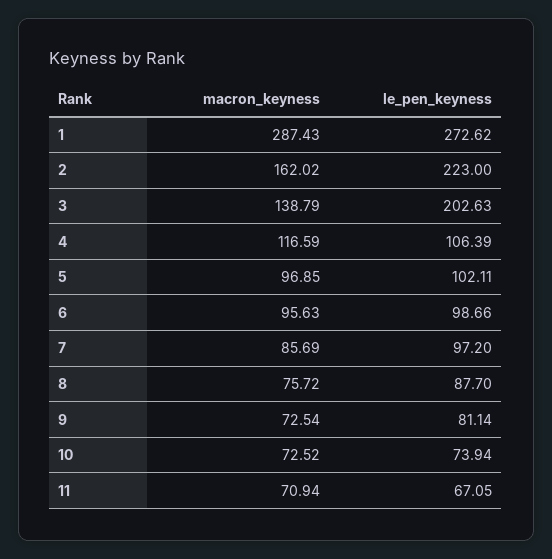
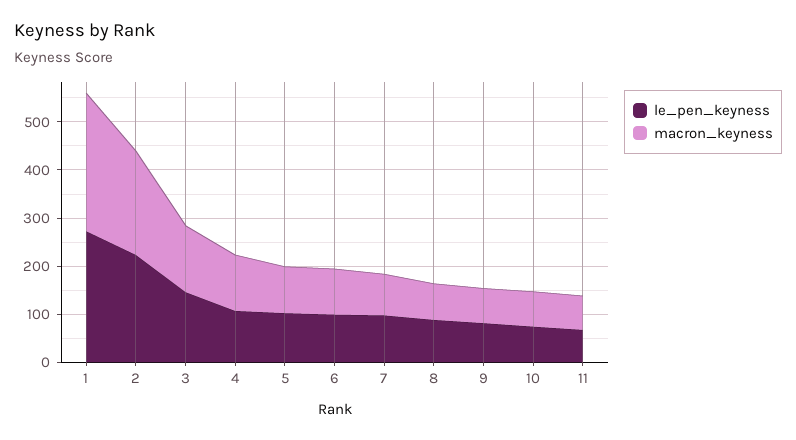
  {
    "macron_keyness": {
      "1": 287.43,
-     "2": 162.02,
+     "2": 220,
      "3": 138.79,
      "4": 116.59,
      "5": 96.85,
      "6": 95.63,
      "7": 85.69,
      "8": 75.72,
      "9": 72.54,
      "10": 72.52,
      "11": 70.94
    },
    "le_pen_keyness": {
      "1": 272.62,
      "2": 223,
-     "3": 202.63,
+     "3": 140,
      "4": 106.39,
      "5": 102.11,
      "6": 98.66,
      "7": 97.2,
      "8": 87.7,
      "9": 81.14,
      "10": 73.94,
      "11": 67.05
    }
  }

